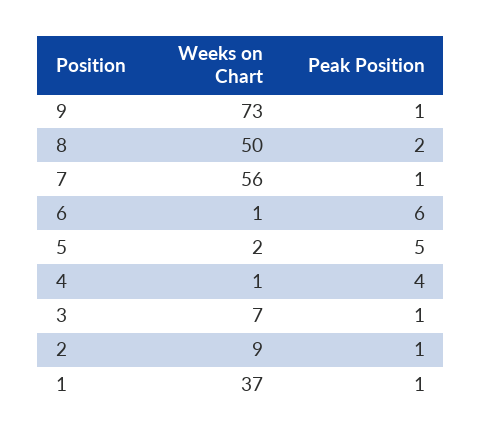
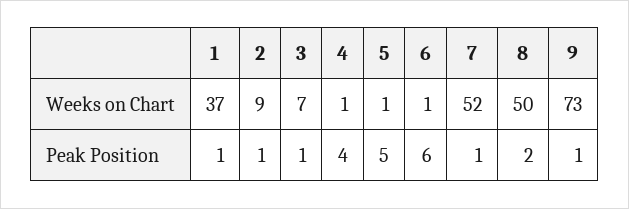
  {
    "Weeks on Chart": {
      "9": 73,
      "8": 50,
-     "7": 56,
+     "7": 52,
      "6": 1,
-     "5": 2,
+     "5": 1,
      "4": 1,
      "3": 7,
      "2": 9,
      "1": 37
    },
    "Peak Position": {
      "9": 1,
      "8": 2,
      "7": 1,
      "6": 6,
      "5": 5,
      "4": 4,
      "3": 1,
      "2": 1,
      "1": 1
    }
  }

